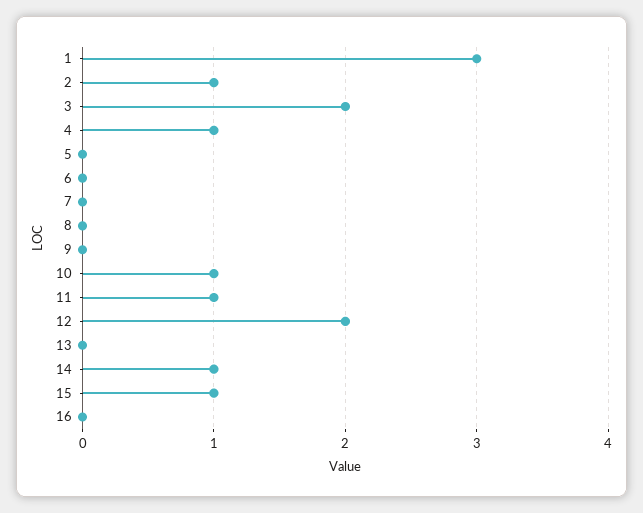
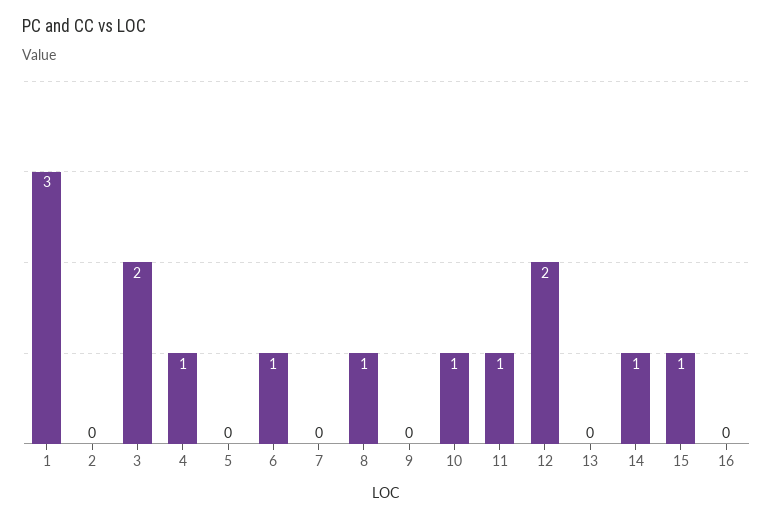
  {
    "1": 3,
-   "2": 1,
+   "2": 0,
    "3": 2,
    "4": 1,
    "5": 0,
-   "6": 0,
+   "6": 1,
    "7": 0,
-   "8": 0,
+   "8": 1,
    "9": 0,
    "10": 1,
    "11": 1,
    "12": 2,
    "13": 0,
    "14": 1,
    "15": 1,
    "16": 0
  }

